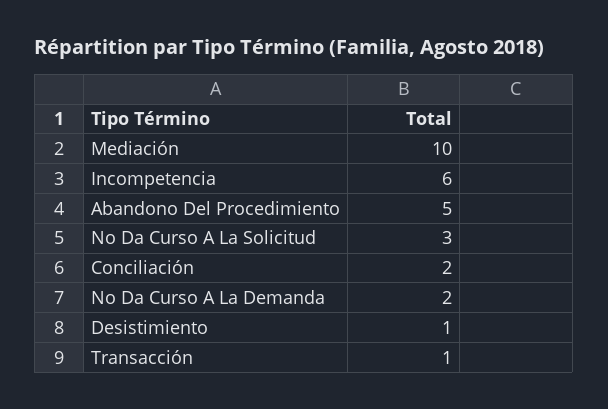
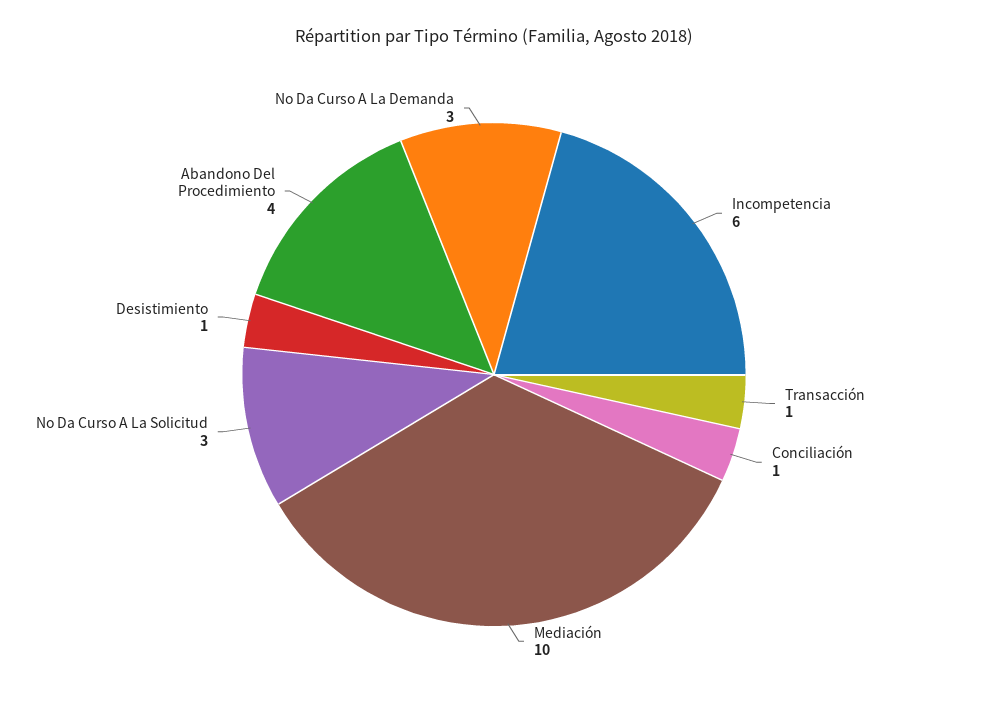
  {
    "Mediación": 10,
    "Incompetencia": 6,
-   "Abandono Del Procedimiento": 5,
+   "Abandono Del Procedimiento": 4,
    "No Da Curso A La Solicitud": 3,
-   "Conciliación": 2,
+   "Conciliación": 1,
-   "No Da Curso A La Demanda": 2,
+   "No Da Curso A La Demanda": 3,
    "Desistimiento": 1,
    "Transacción": 1
  }

